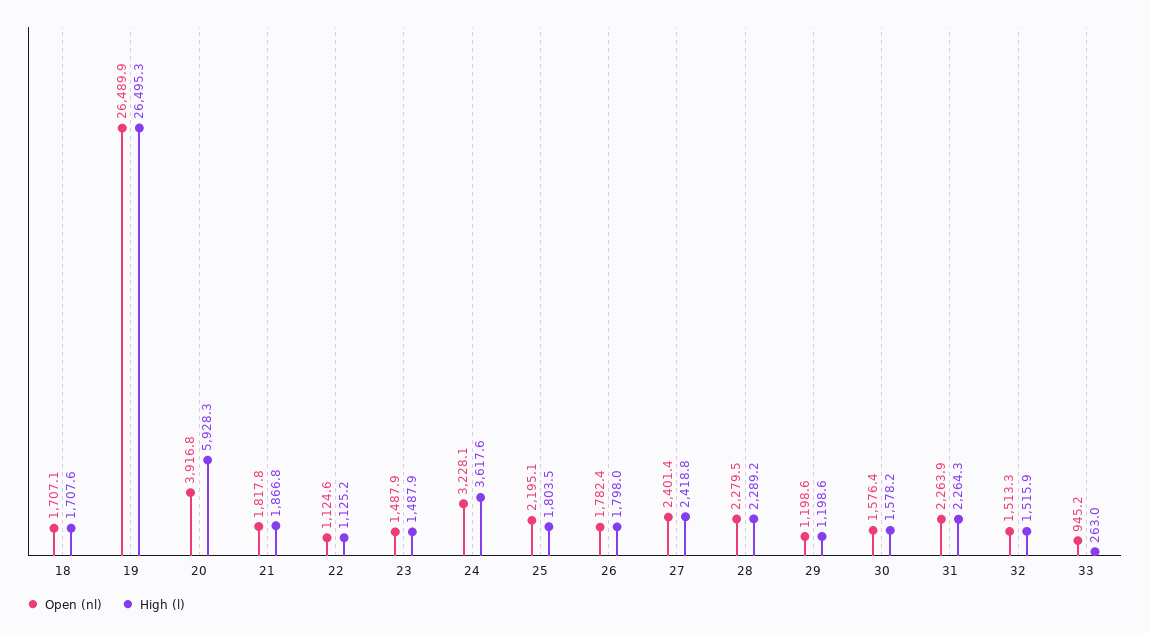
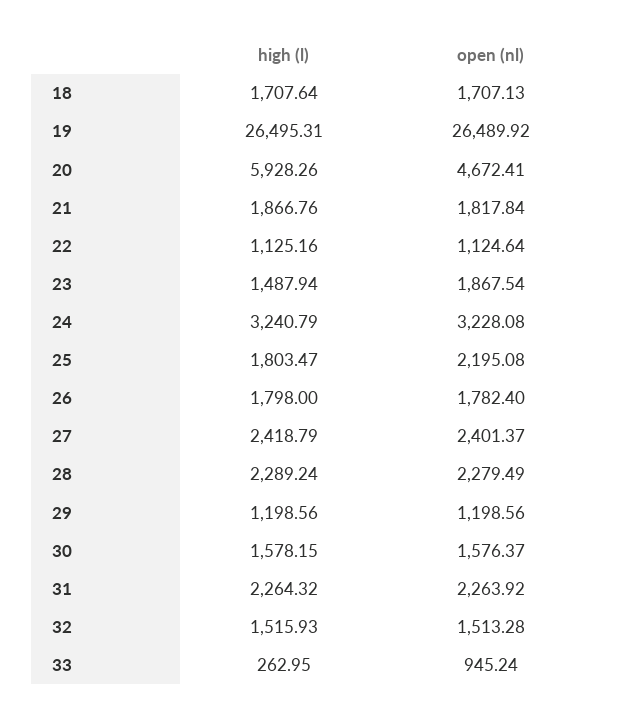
  {
    "Open (nl)": {
      "18": 1707.13,
      "19": 26489.92,
-     "20": 3916.8,
+     "20": 4672.41,
      "21": 1817.84,
      "22": 1124.64,
-     "23": 1487.9,
+     "23": 1867.54,
      "24": 3228.08,
      "25": 2195.08,
      "26": 1782.4,
      "27": 2401.37,
      "28": 2279.49,
      "29": 1198.56,
      "30": 1576.37,
      "31": 2263.92,
      "32": 1513.28,
      "33": 945.24
    },
    "High (l)": {
      "18": 1707.64,
      "19": 26495.31,
      "20": 5928.26,
      "21": 1866.76,
      "22": 1125.16,
      "23": 1487.94,
-     "24": 3617.6,
+     "24": 3240.79,
      "25": 1803.47,
      "26": 1798,
      "27": 2418.79,
      "28": 2289.24,
      "29": 1198.56,
      "30": 1578.15,
      "31": 2264.32,
      "32": 1515.93,
      "33": 262.95
    }
  }

